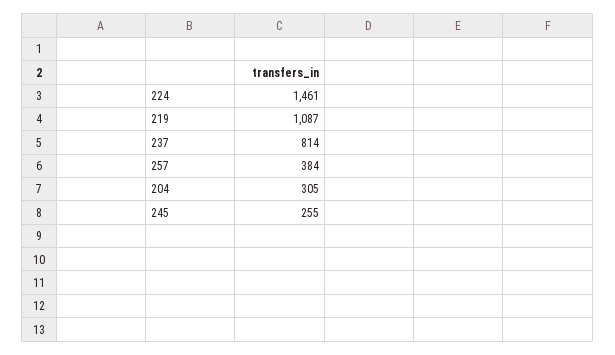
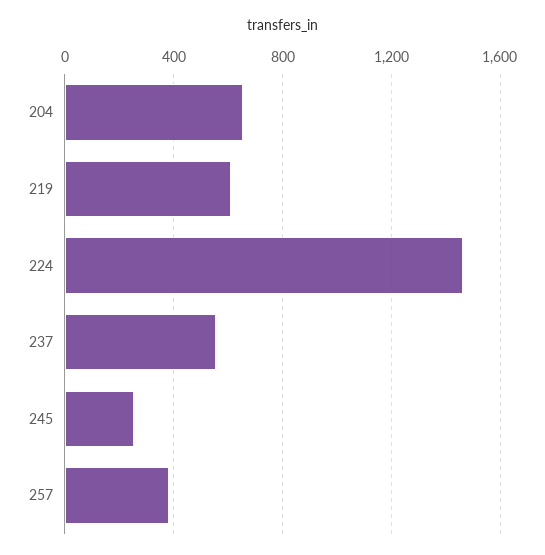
  {
    "224": 1461,
-   "219": 1087,
+   "219": 600,
-   "237": 814,
+   "237": 550,
    "257": 384,
-   "204": 305,
+   "204": 650,
    "245": 255
  }

